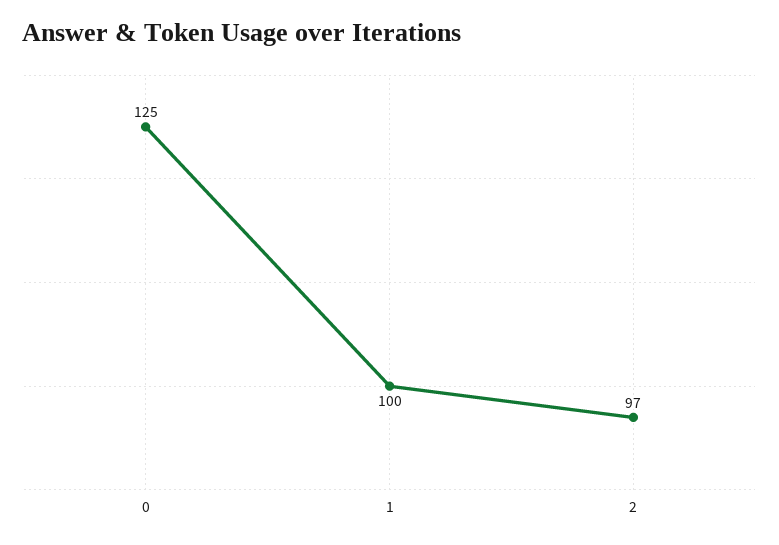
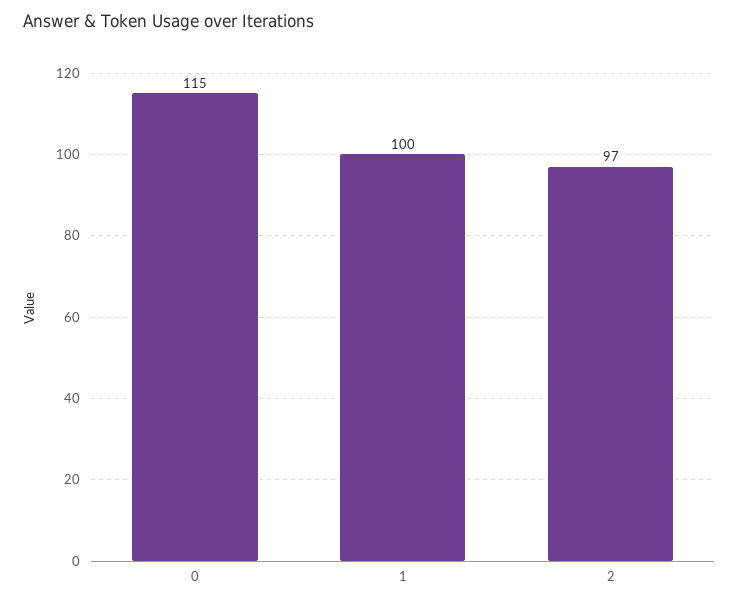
  {
-   "0": 125,
+   "0": 115,
    "1": 100,
    "2": 97
  }

